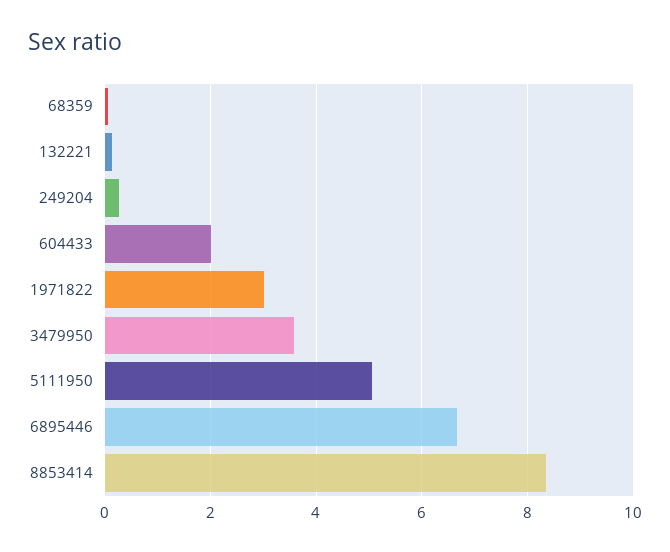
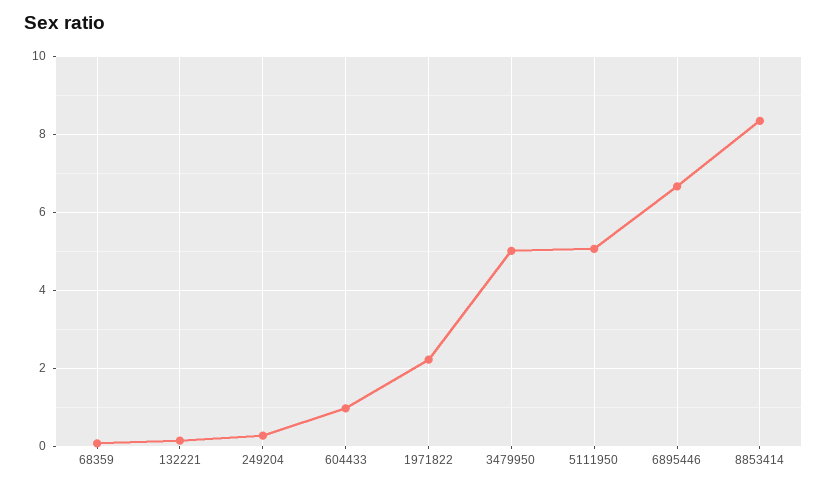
  {
    "68359": 0,
    "132221": 0.2,
    "249204": 0.2,
-   "604433": 2,
+   "604433": 1,
-   "1971822": 3,
+   "1971822": 2.2,
-   "3479950": 3.6,
+   "3479950": 5,
    "5111950": 5,
    "6895446": 6.6,
    "8853414": 8.4
  }

